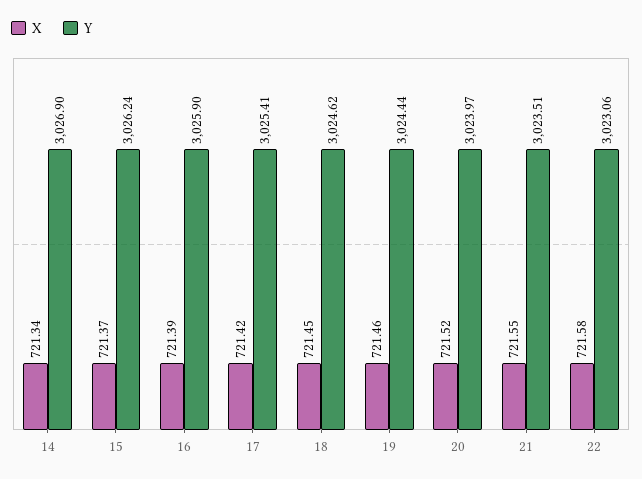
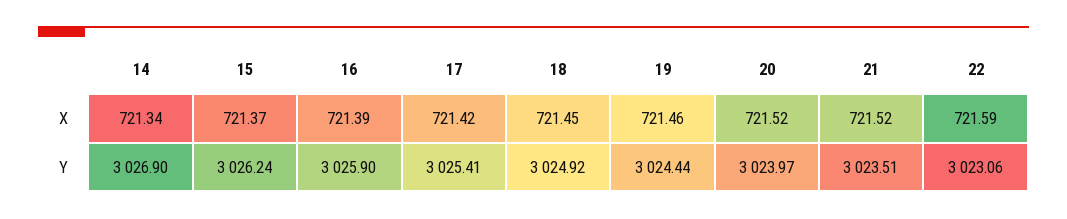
  {
    "X": {
      "14": 721.34,
      "15": 721.37,
      "16": 721.39,
      "17": 721.42,
      "18": 721.45,
      "19": 721.46,
      "20": 721.52,
-     "21": 721.55,
+     "21": 721.52,
-     "22": 721.58
+     "22": 721.59
    },
    "Y": {
      "14": 3026.9,
      "15": 3026.24,
      "16": 3025.9,
      "17": 3025.41,
-     "18": 3024.62,
+     "18": 3024.92,
      "19": 3024.44,
      "20": 3023.97,
      "21": 3023.51,
      "22": 3023.06
    }
  }

